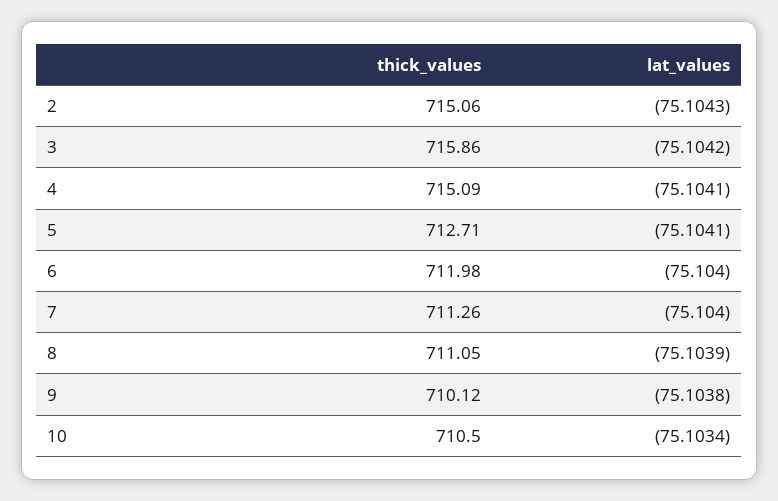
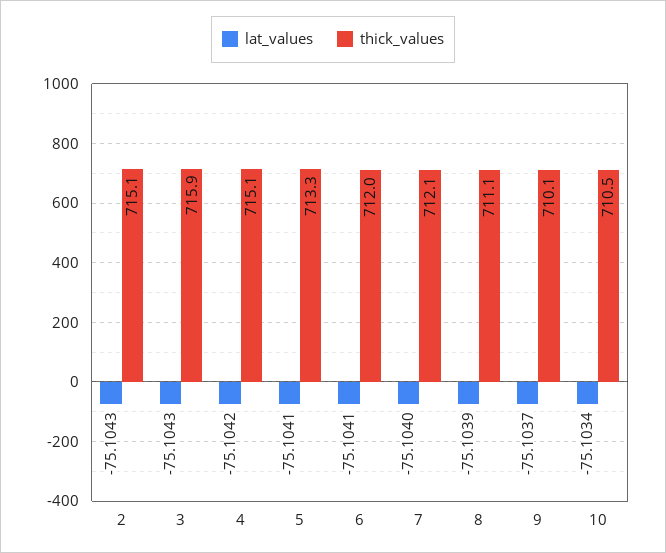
  {
    "thick_values": {
      "2": 715.06,
      "3": 715.86,
      "4": 715.09,
-     "5": 712.71,
+     "5": 713.3,
      "6": 711.98,
-     "7": 711.26,
+     "7": 712.1,
      "8": 711.05,
      "9": 710.12,
      "10": 710.5
    },
    "lat_values": {
      "2": -75.1043,
-     "3": -75.1042,
+     "3": -75.1043,
-     "4": -75.1041,
+     "4": -75.1042,
      "5": -75.1041,
-     "6": -75.104,
+     "6": -75.1041,
      "7": -75.104,
      "8": -75.1039,
-     "9": -75.1038,
+     "9": -75.1037,
      "10": -75.1034
    }
  }

